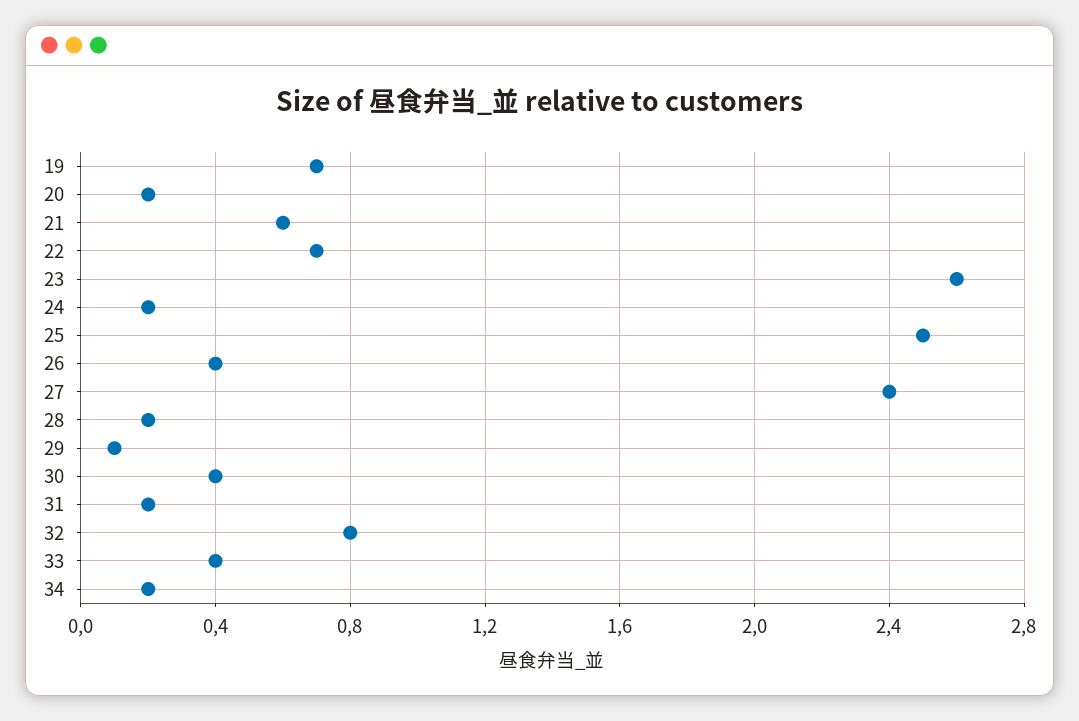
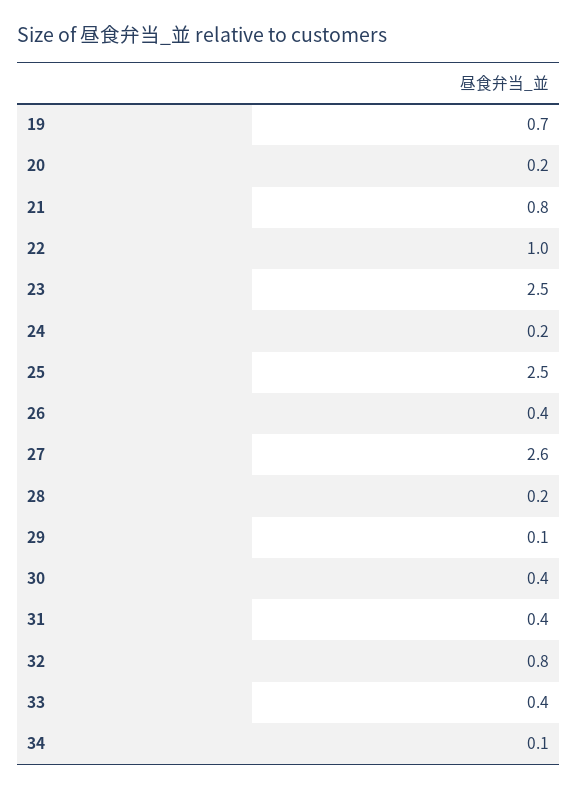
  {
    "19": 0.7,
    "20": 0.2,
-   "21": 0.6,
+   "21": 0.8,
-   "22": 0.7,
+   "22": 1,
-   "23": 2.6,
+   "23": 2.5,
    "24": 0.2,
    "25": 2.5,
    "26": 0.4,
-   "27": 2.4,
+   "27": 2.6,
    "28": 0.2,
    "29": 0.1,
    "30": 0.4,
-   "31": 0.2,
+   "31": 0.4,
    "32": 0.8,
    "33": 0.4,
-   "34": 0.2
+   "34": 0.1
  }

